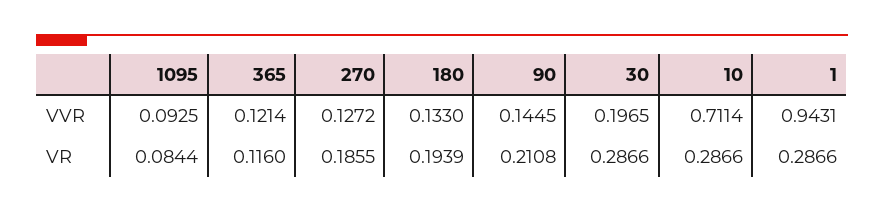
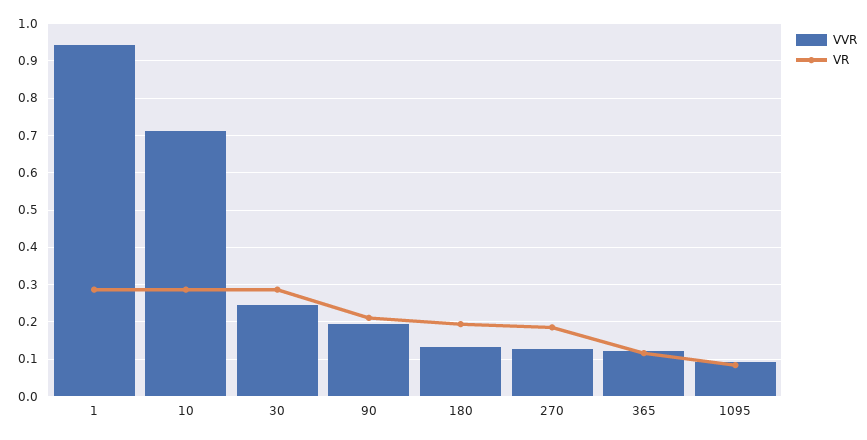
  {
    "VVR": {
      "1095": 0.0925,
      "365": 0.1214,
      "270": 0.1272,
      "180": 0.133,
-     "90": 0.1445,
+     "90": 0.2,
-     "30": 0.1965,
+     "30": 0.24,
      "10": 0.7114,
      "1": 0.9431
    },
    "VR": {
      "1095": 0.0844,
      "365": 0.116,
      "270": 0.1855,
      "180": 0.1939,
      "90": 0.2108,
      "30": 0.2866,
      "10": 0.2866,
      "1": 0.2866
    }
  }

